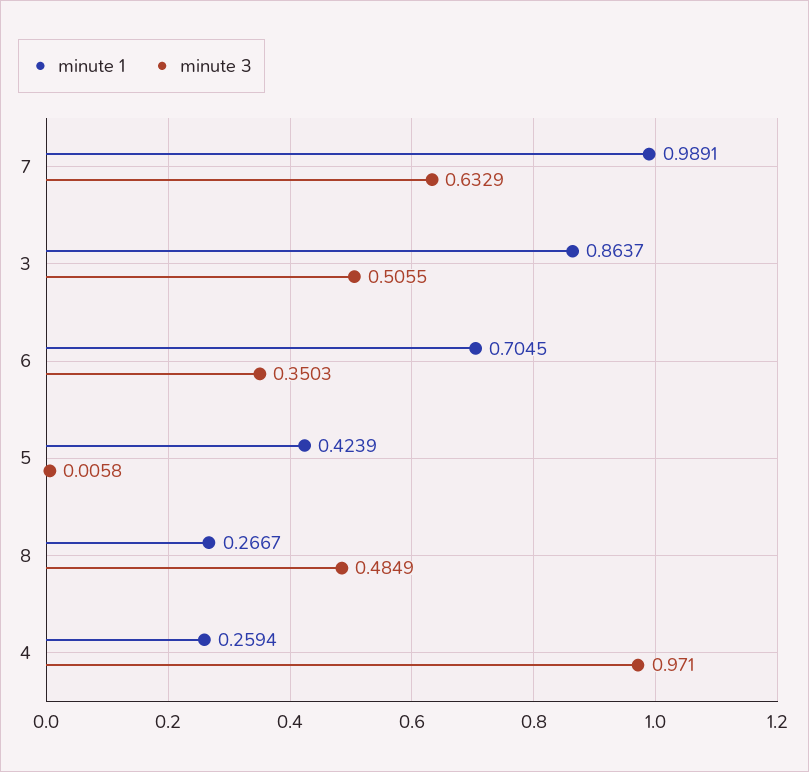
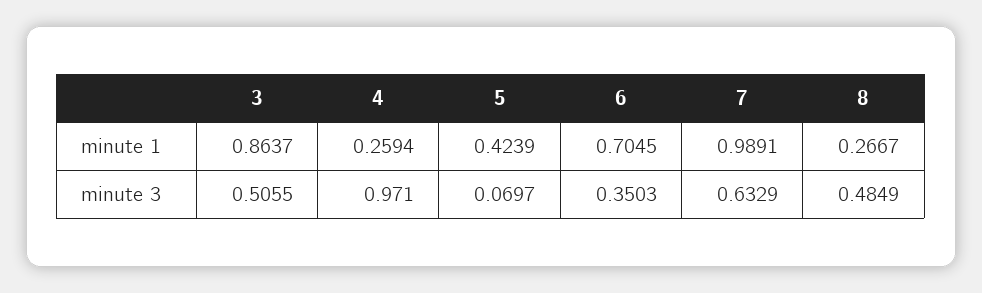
  {
    "minute 1": {
      "7": 0.9891,
      "3": 0.8637,
      "6": 0.7045,
      "5": 0.4239,
      "8": 0.2667,
      "4": 0.2594
    },
    "minute 3": {
      "7": 0.6329,
      "3": 0.5055,
      "6": 0.3503,
-     "5": 0.0058,
+     "5": 0.0697,
      "8": 0.4849,
      "4": 0.971
    }
  }

